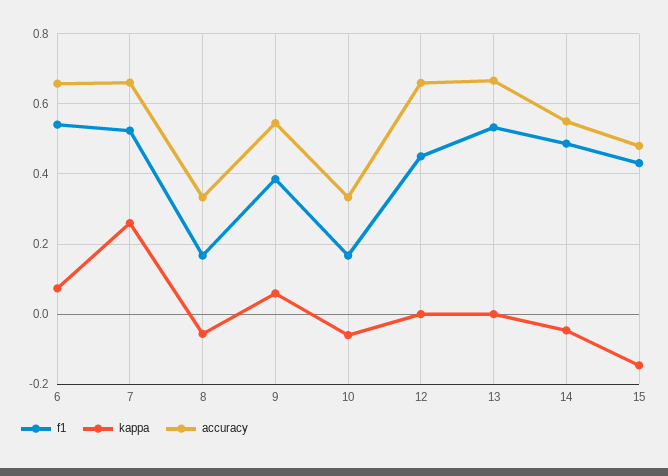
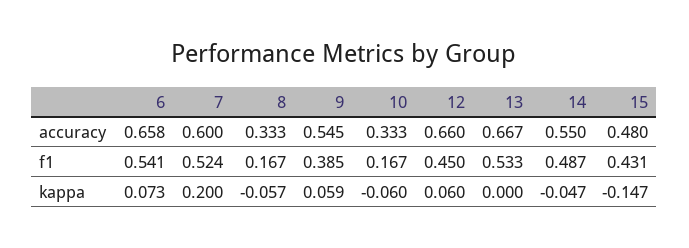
  {
    "f1": {
      "6": 0.541,
      "7": 0.524,
      "8": 0.167,
      "9": 0.385,
      "10": 0.167,
      "12": 0.45,
      "13": 0.533,
      "14": 0.487,
      "15": 0.431
    },
    "kappa": {
      "6": 0.073,
-     "7": 0.26,
+     "7": 0.2,
      "8": -0.057,
      "9": 0.059,
      "10": -0.06,
-     "12": 0,
+     "12": 0.06,
      "13": 0,
      "14": -0.047,
      "15": -0.147
    },
    "accuracy": {
      "6": 0.658,
-     "7": 0.66,
+     "7": 0.6,
      "8": 0.333,
      "9": 0.545,
      "10": 0.333,
      "12": 0.66,
      "13": 0.667,
      "14": 0.55,
      "15": 0.48
    }
  }

